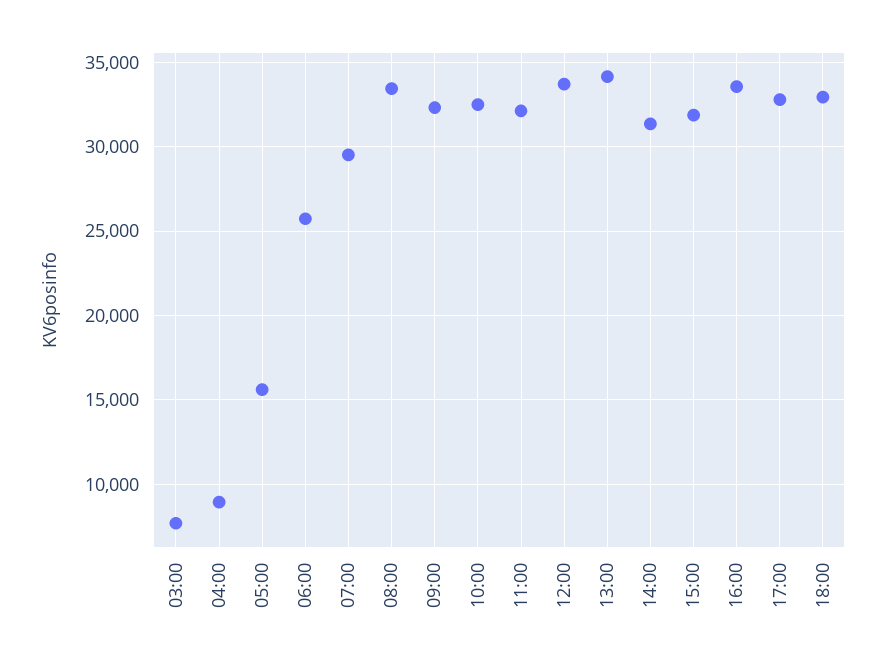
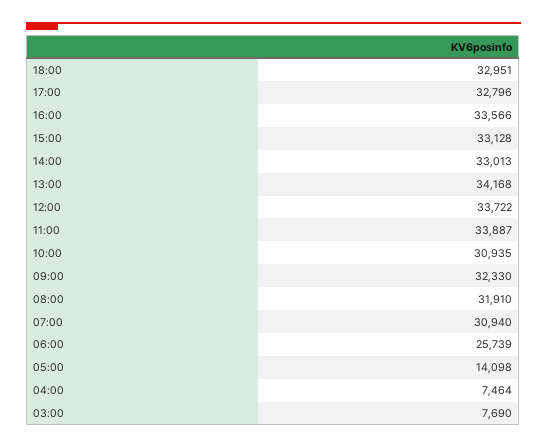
  {
    "03:00": 7690,
-   "04:00": 9000,
+   "04:00": 7464,
-   "05:00": 15500,
+   "05:00": 14098,
    "06:00": 25739,
-   "07:00": 29500,
+   "07:00": 30940,
-   "08:00": 33500,
+   "08:00": 31910,
    "09:00": 32330,
-   "10:00": 32500,
+   "10:00": 30935,
-   "11:00": 32000,
+   "11:00": 33887,
    "12:00": 33722,
    "13:00": 34168,
-   "14:00": 31500,
+   "14:00": 33013,
-   "15:00": 32000,
+   "15:00": 33128,
    "16:00": 33566,
    "17:00": 32796,
    "18:00": 32951
  }

